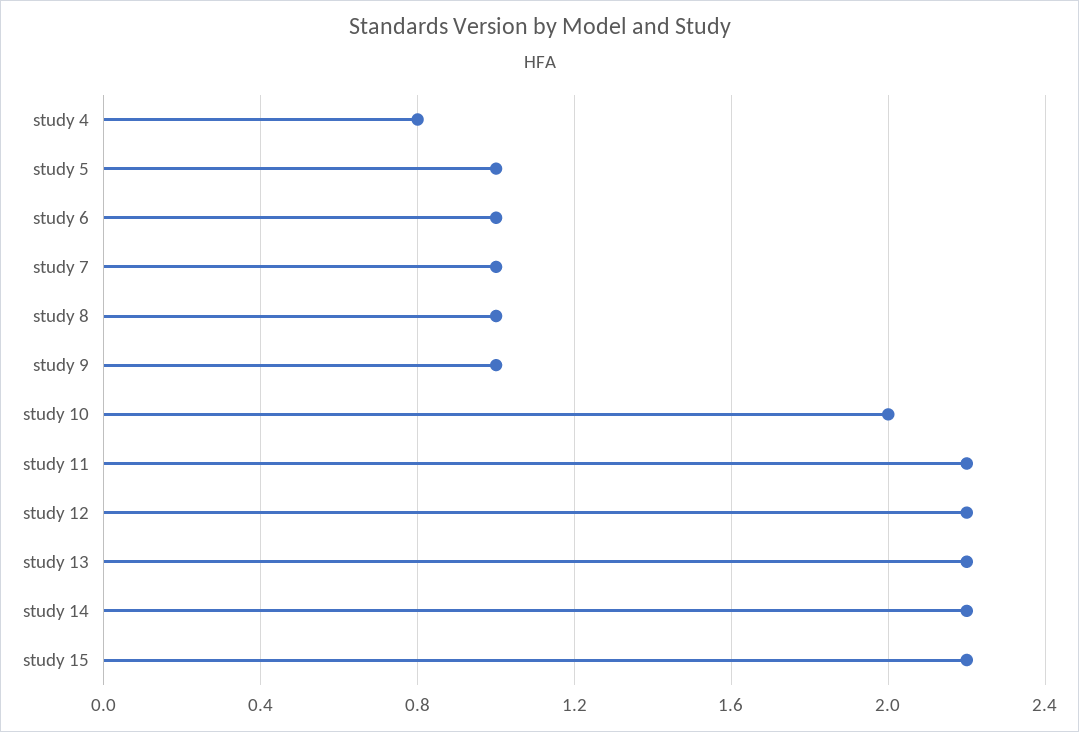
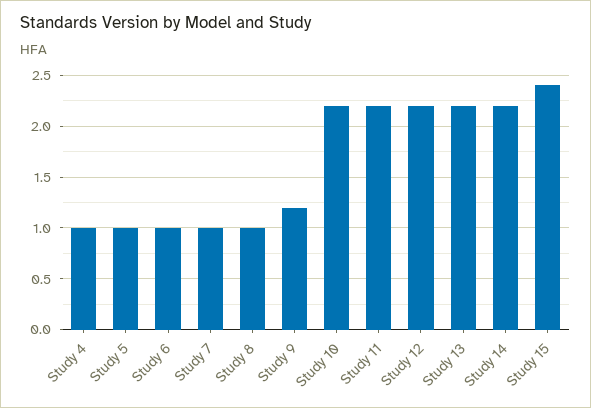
  {
-   "study 4": 0.8,
+   "study 4": 1,
    "study 5": 1,
    "study 6": 1,
    "study 7": 1,
    "study 8": 1,
-   "study 9": 1,
+   "study 9": 1.2,
-   "study 10": 2,
+   "study 10": 2.2,
    "study 11": 2.2,
    "study 12": 2.2,
    "study 13": 2.2,
    "study 14": 2.2,
-   "study 15": 2.2
+   "study 15": 2.4
  }

